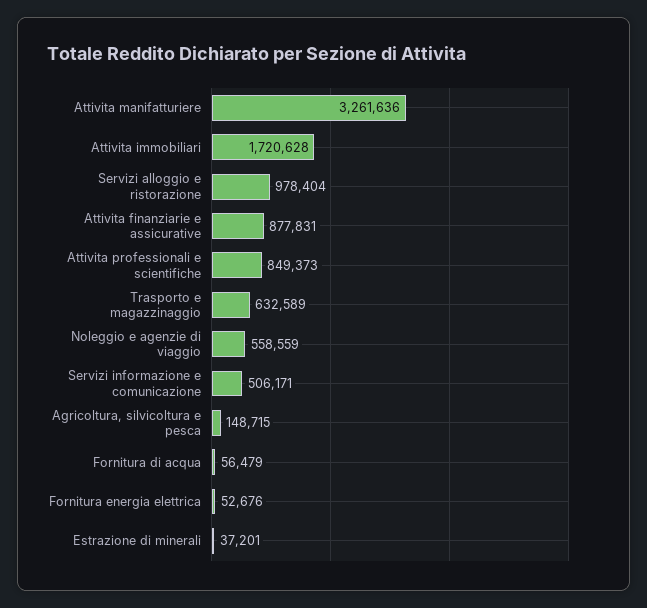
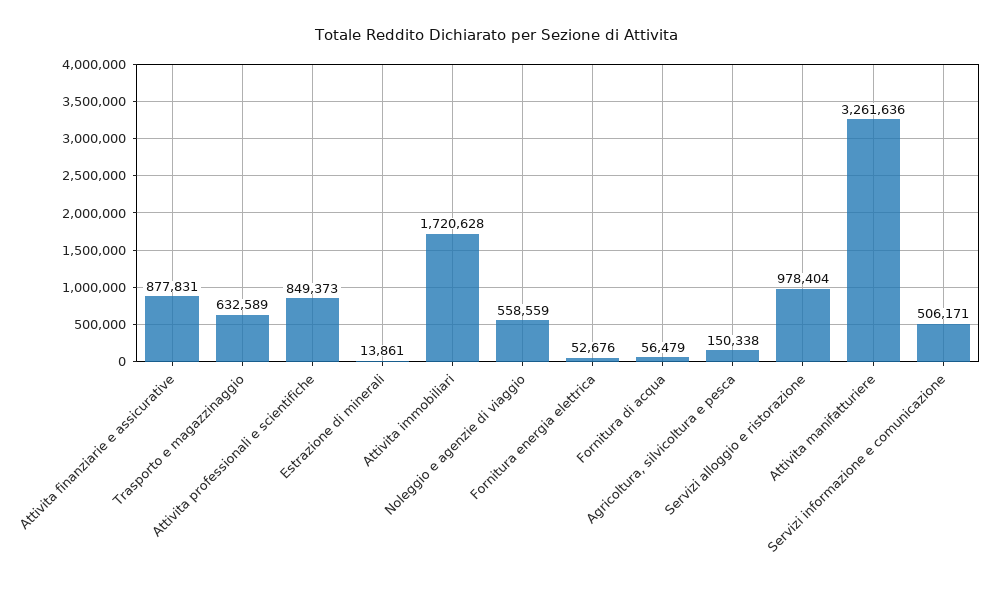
  {
    "Attivita manifatturiere": 3261636,
    "Attivita immobiliari": 1720628,
    "Servizi alloggio e ristorazione": 978404,
    "Attivita finanziarie e assicurative": 877831,
    "Attivita professionali e scientifiche": 849373,
    "Trasporto e magazzinaggio": 632589,
    "Noleggio e agenzie di viaggio": 558559,
    "Servizi informazione e comunicazione": 506171,
-   "Agricoltura, silvicoltura e pesca": 148715,
+   "Agricoltura, silvicoltura e pesca": 150338,
    "Fornitura di acqua": 56479,
    "Fornitura energia elettrica": 52676,
-   "Estrazione di minerali": 37201
+   "Estrazione di minerali": 13861
  }

